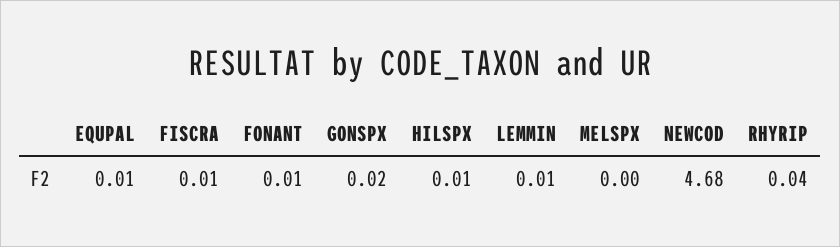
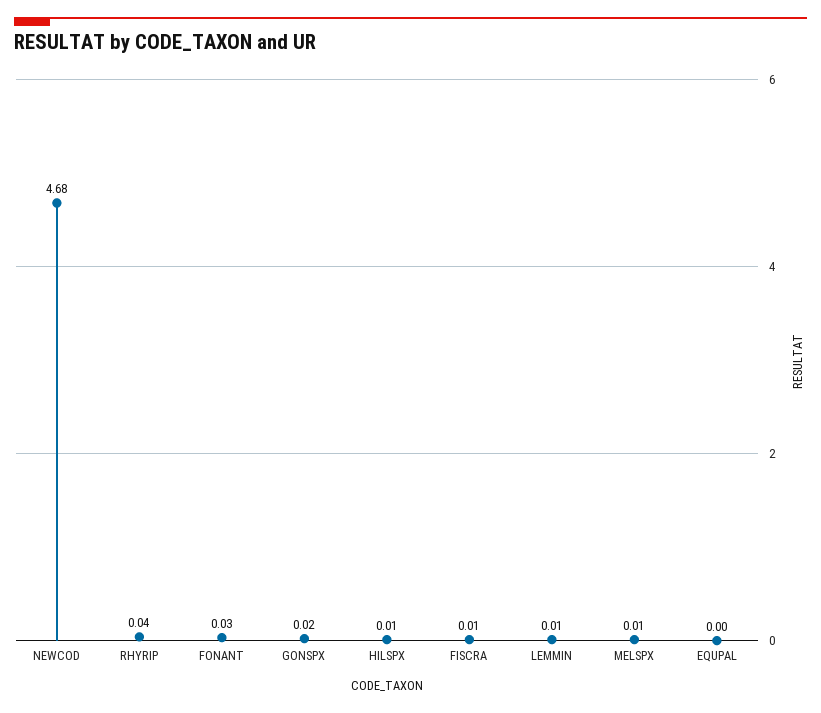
  {
-   "EQUPAL": 0.01,
+   "EQUPAL": 0,
    "FISCRA": 0.01,
-   "FONANT": 0.01,
+   "FONANT": 0.03,
    "GONSPX": 0.02,
    "HILSPX": 0.01,
    "LEMMIN": 0.01,
-   "MELSPX": 0,
+   "MELSPX": 0.01,
    "NEWCOD": 4.68,
    "RHYRIP": 0.04
  }

